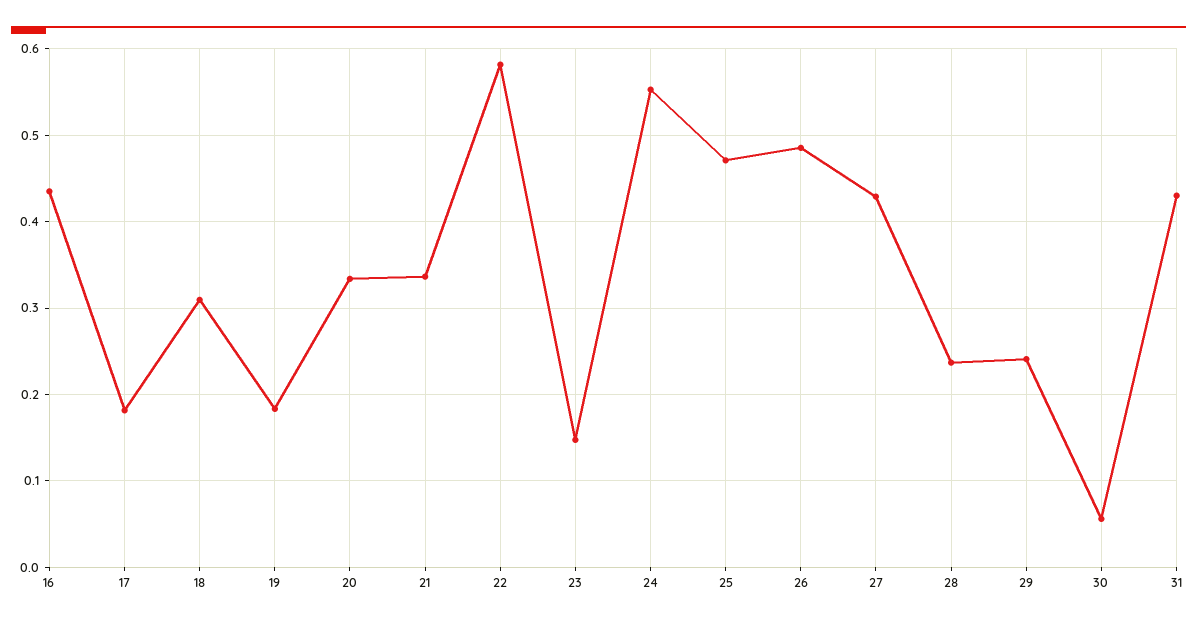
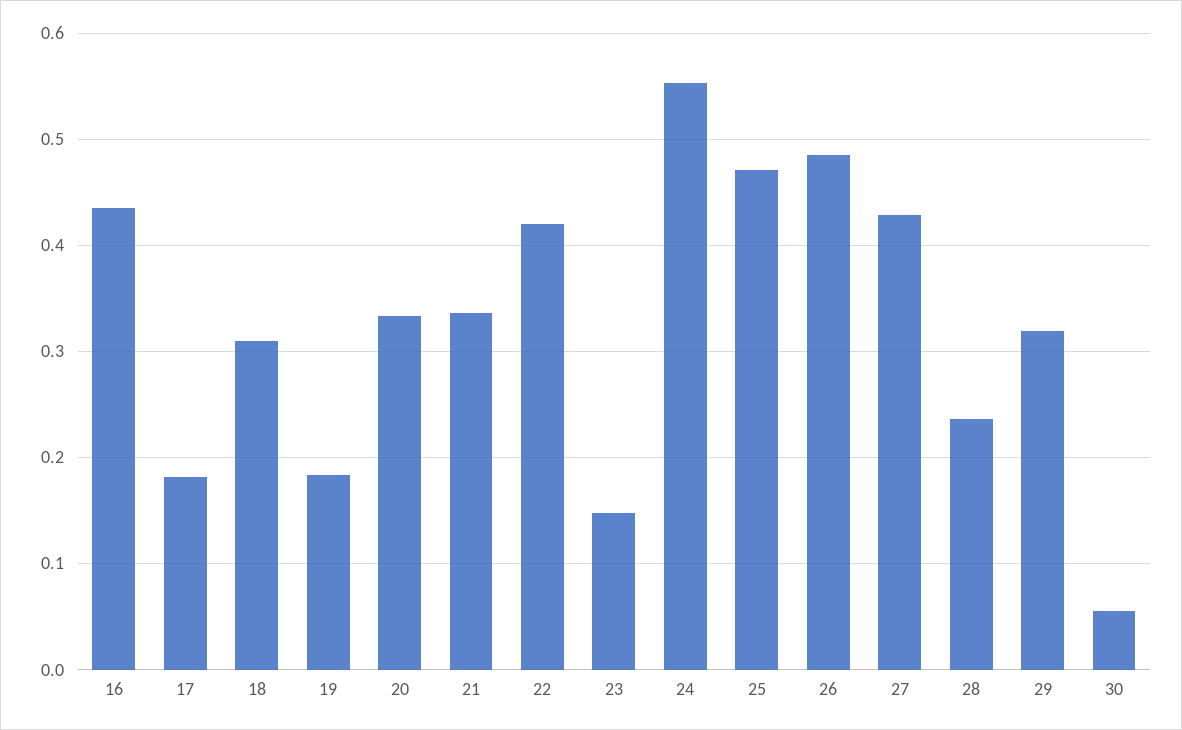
  {
    "16": 0.43,
    "17": 0.18,
    "18": 0.31,
    "19": 0.18,
    "20": 0.33,
    "21": 0.34,
-   "22": 0.58,
+   "22": 0.42,
    "23": 0.15,
    "24": 0.55,
    "25": 0.47,
    "26": 0.49,
    "27": 0.43,
    "28": 0.24,
-   "29": 0.24,
+   "29": 0.32,
-   "30": 0.06,
+   "30": 0.06
-   "31": 0.43
  }

